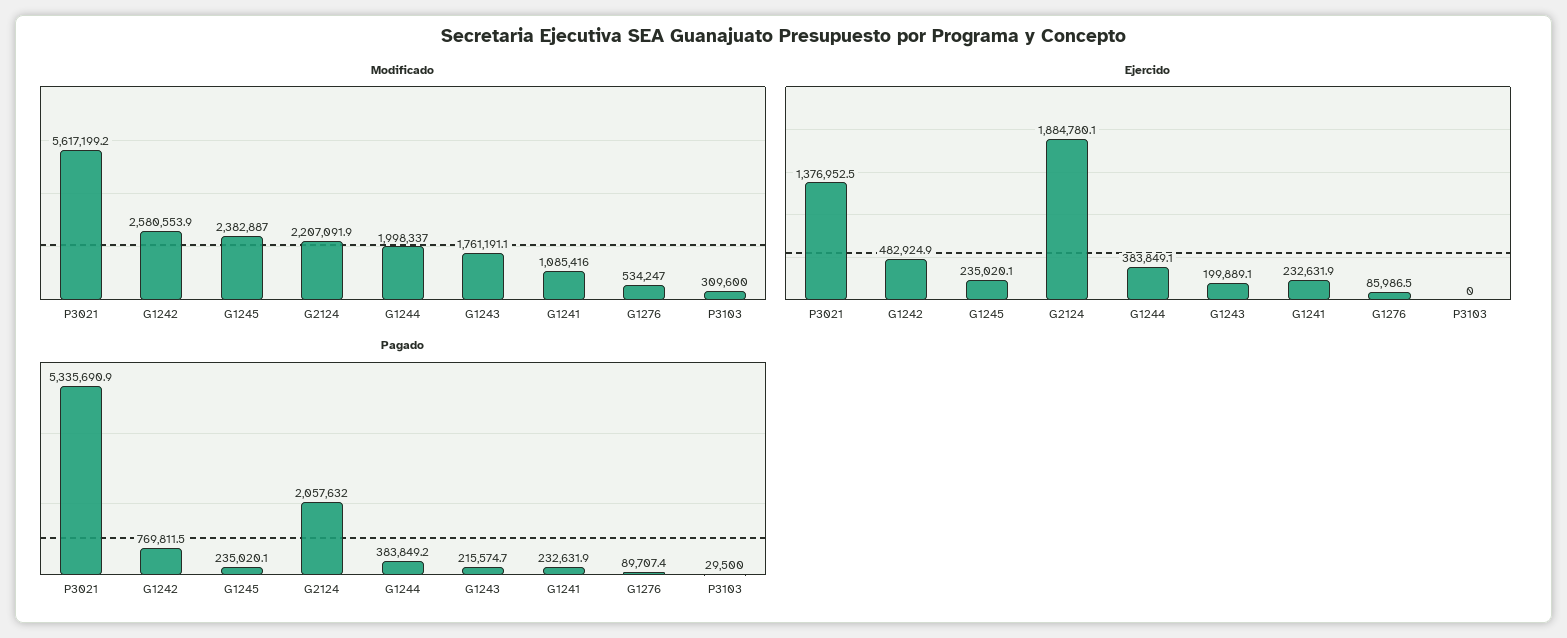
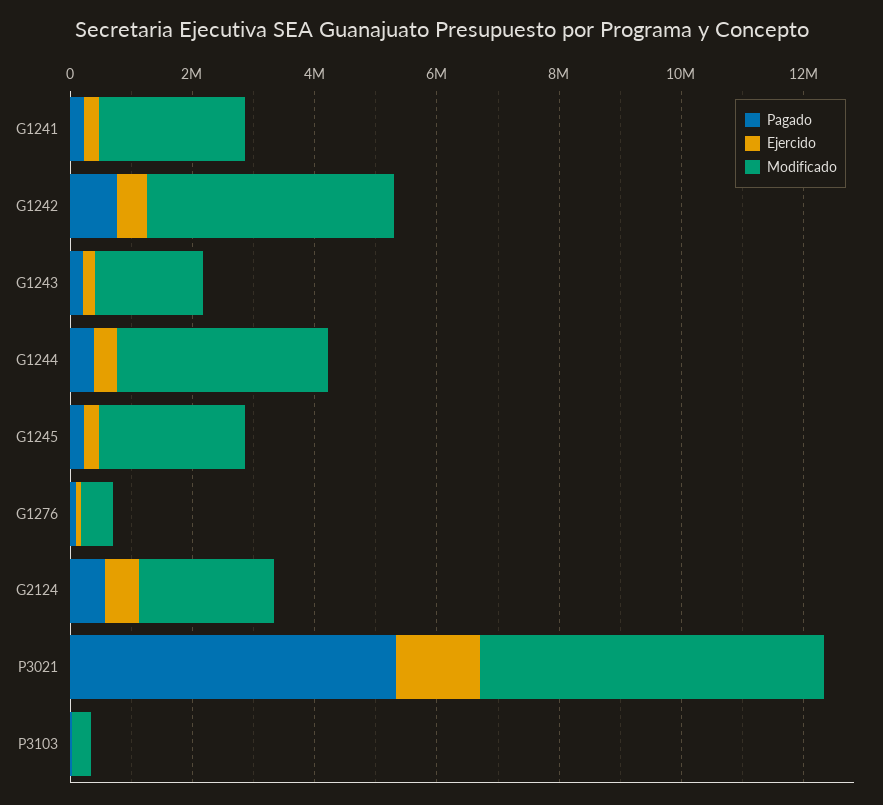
  {
    "Modificado": {
      "P3021": 5617199.2,
-     "G1242": 2580553.9,
+     "G1242": 4000000,
      "G1245": 2382887,
      "G2124": 2207091.9,
-     "G1244": 1998337,
+     "G1244": 3500000,
      "G1243": 1761191.1,
-     "G1241": 1085416,
+     "G1241": 2500000,
      "G1276": 534247,
      "P3103": 309600
    },
    "Ejercido": {
      "P3021": 1376952.5,
      "G1242": 482924.9,
      "G1245": 235020.1,
-     "G2124": 1884780.1,
+     "G2124": 500000,
      "G1244": 383849.1,
      "G1243": 199889.1,
      "G1241": 232631.9,
      "G1276": 85986.5,
      "P3103": 0
    },
    "Pagado": {
      "P3021": 5335690.9,
      "G1242": 769811.5,
      "G1245": 235020.1,
-     "G2124": 2057632,
+     "G2124": 500000,
      "G1244": 383849.2,
      "G1243": 215574.7,
      "G1241": 232631.9,
      "G1276": 89707.4,
      "P3103": 29500
    }
  }

